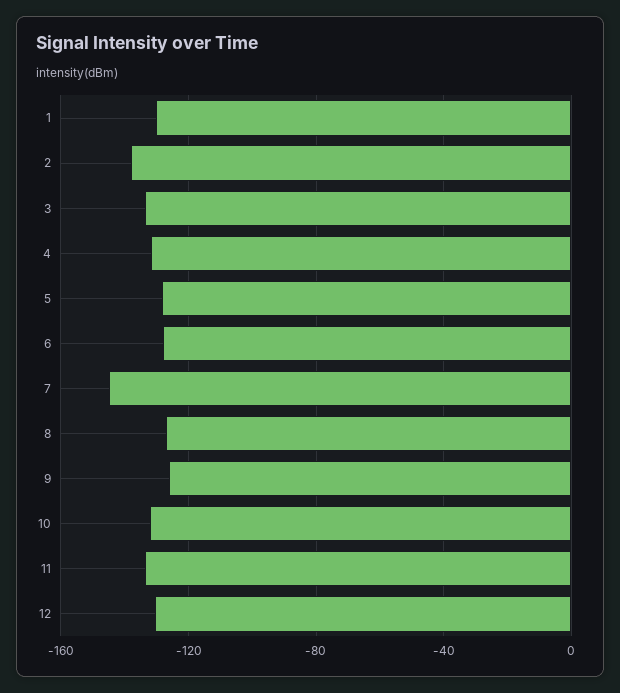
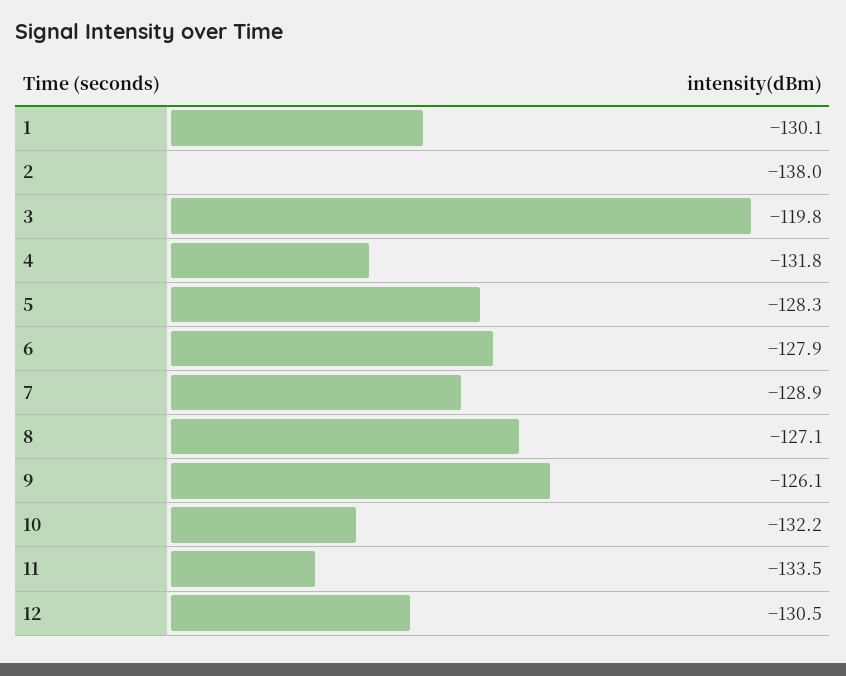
  {
    "1": -130.1,
    "2": -138,
-   "3": -135,
+   "3": -119.8,
    "4": -131.8,
    "5": -128.3,
    "6": -127.9,
-   "7": -145,
+   "7": -128.9,
    "8": -127.1,
    "9": -126.1,
    "10": -132.2,
    "11": -133.5,
    "12": -130.5
  }

